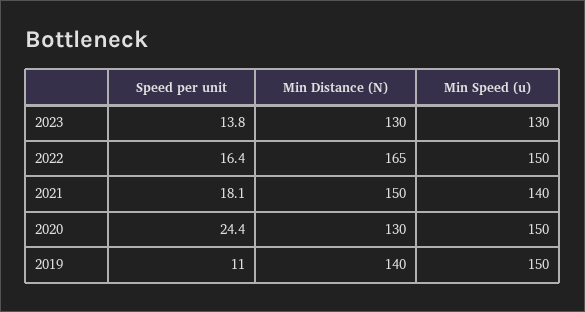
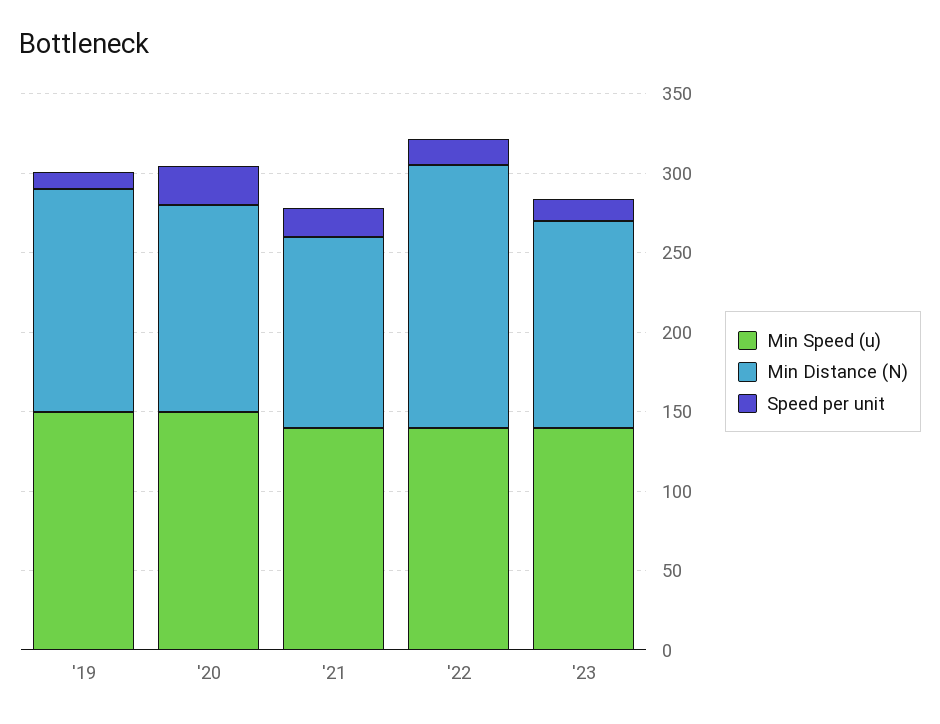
  {
    "Speed per unit": {
      "2023": 13.8,
      "2022": 16.4,
      "2021": 18.1,
      "2020": 24.4,
      "2019": 11
    },
    "Min Distance (N)": {
      "2023": 130,
      "2022": 165,
-     "2021": 150,
+     "2021": 120,
      "2020": 130,
      "2019": 140
    },
    "Min Speed (u)": {
-     "2023": 130,
+     "2023": 140,
-     "2022": 150,
+     "2022": 140,
      "2021": 140,
      "2020": 150,
      "2019": 150
    }
  }

